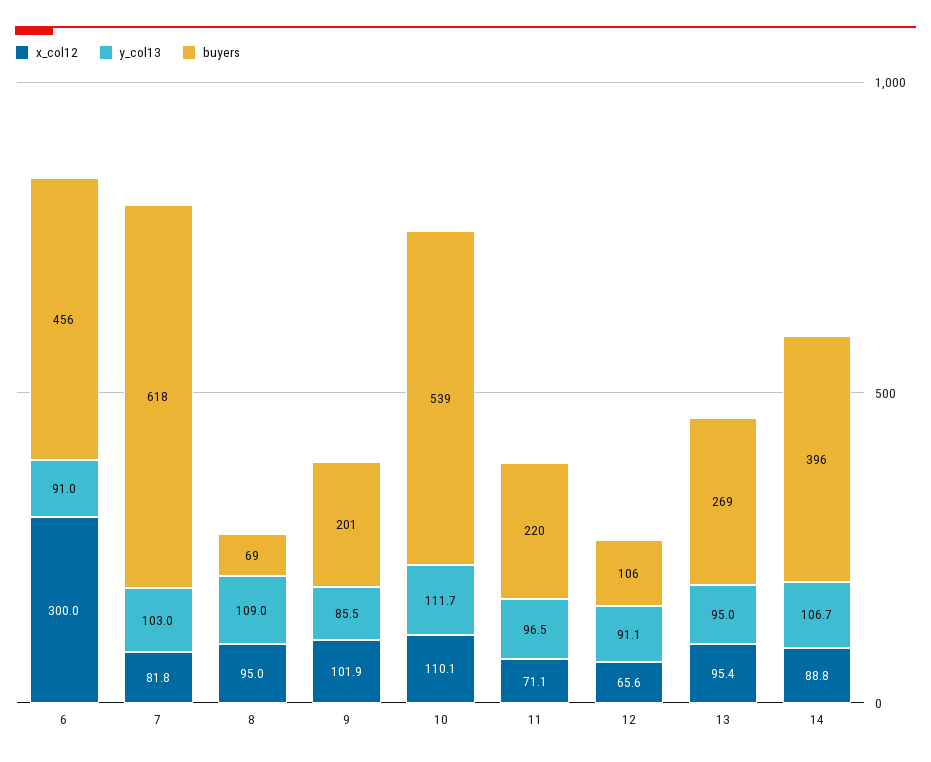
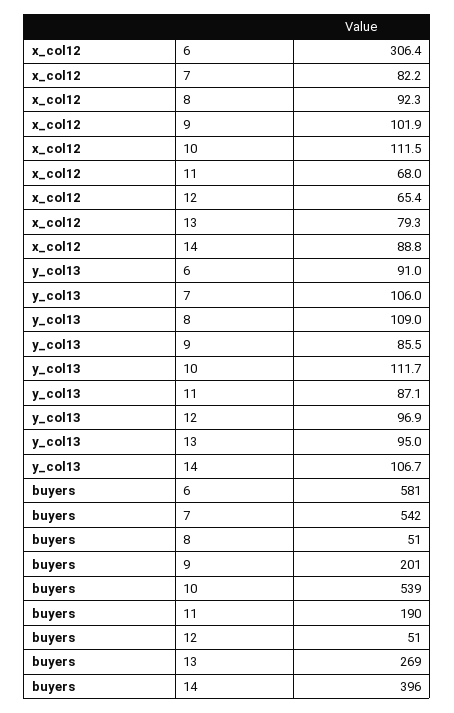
  {
    "x_col12": {
-     "6": 300,
+     "6": 306.4,
-     "7": 81.8,
+     "7": 82.2,
-     "8": 95,
+     "8": 92.3,
      "9": 101.9,
-     "10": 110.1,
+     "10": 111.5,
-     "11": 71.1,
+     "11": 68,
-     "12": 65.6,
+     "12": 65.4,
-     "13": 95.4,
+     "13": 79.3,
      "14": 88.8
    },
    "y_col13": {
      "6": 91,
-     "7": 103,
+     "7": 106,
      "8": 109,
      "9": 85.5,
      "10": 111.7,
-     "11": 96.5,
+     "11": 87.1,
-     "12": 91.1,
+     "12": 96.9,
      "13": 95,
      "14": 106.7
    },
    "buyers": {
-     "6": 456,
+     "6": 581,
-     "7": 618,
+     "7": 542,
-     "8": 69,
+     "8": 51,
      "9": 201,
      "10": 539,
-     "11": 220,
+     "11": 190,
-     "12": 106,
+     "12": 51,
      "13": 269,
      "14": 396
    }
  }

